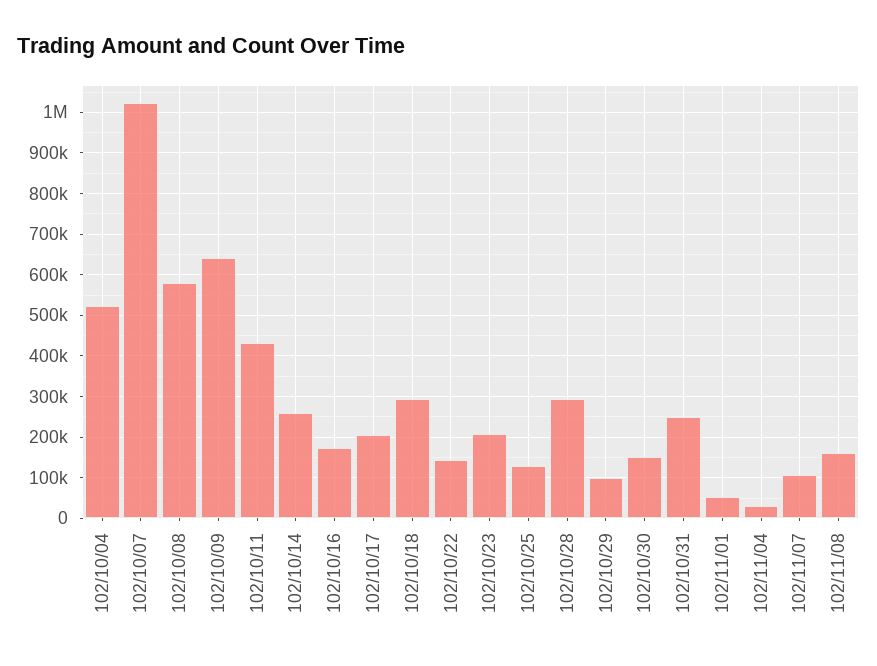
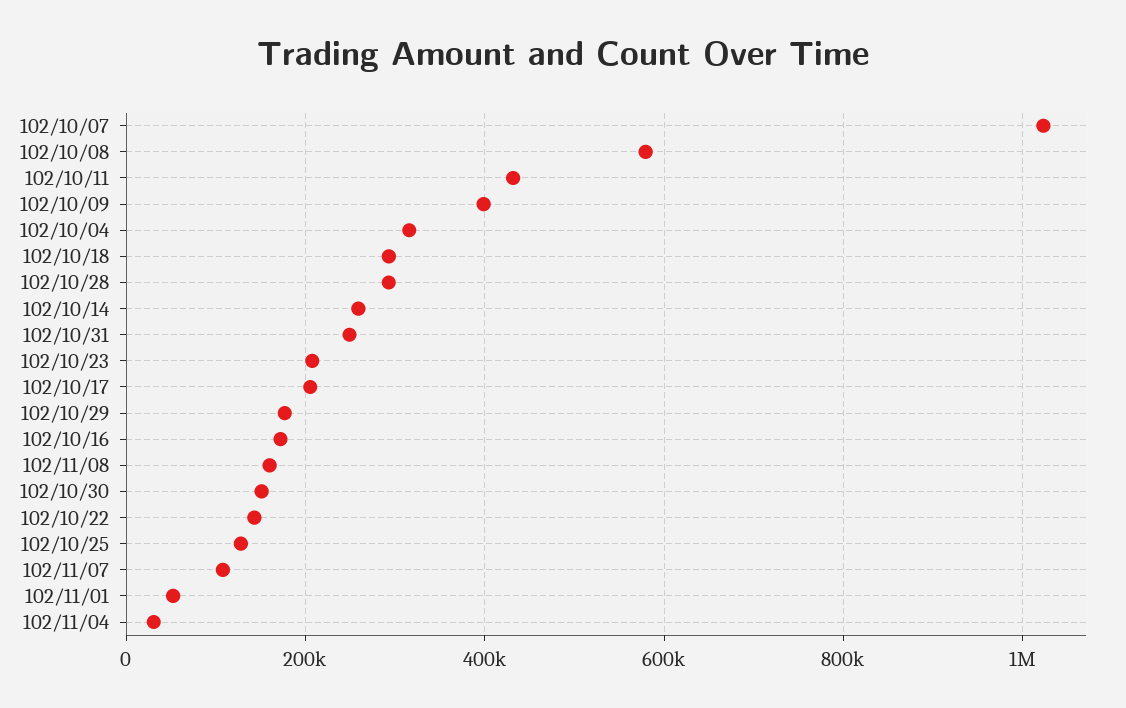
  {
-   "102/10/04": 520000,
+   "102/10/04": 320000,
    "102/10/07": 1020000,
    "102/10/08": 580000,
-   "102/10/09": 640000,
+   "102/10/09": 400000,
    "102/10/11": 440000,
    "102/10/14": 260000,
    "102/10/16": 180000,
    "102/10/17": 200000,
    "102/10/18": 300000,
    "102/10/22": 140000,
    "102/10/23": 200000,
    "102/10/25": 120000,
    "102/10/28": 300000,
-   "102/10/29": 100000,
+   "102/10/29": 180000,
    "102/10/30": 160000,
    "102/10/31": 240000,
    "102/11/01": 60000,
    "102/11/04": 40000,
    "102/11/07": 100000,
    "102/11/08": 160000
  }

